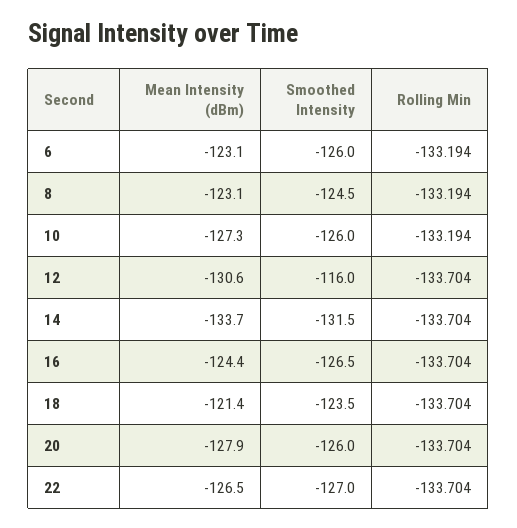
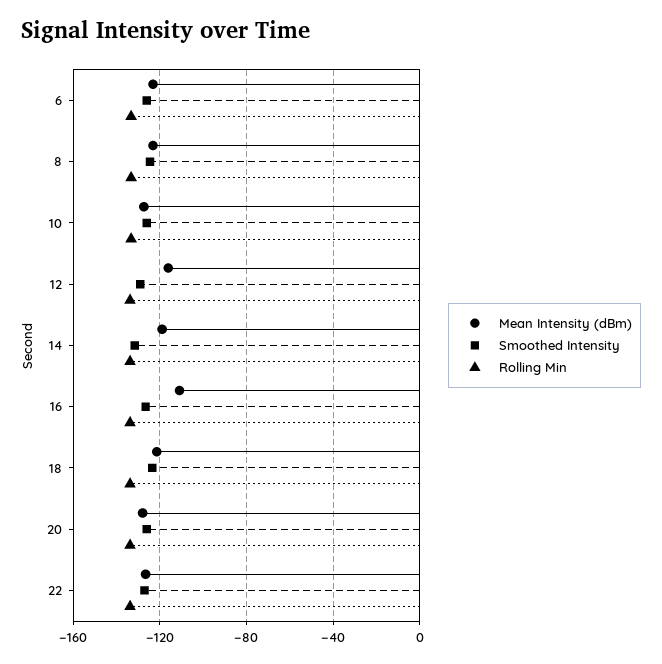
  {
    "Mean Intensity (dBm)": {
      "6": -123.1,
      "8": -123.1,
      "10": -127.3,
-     "12": -130.6,
+     "12": -115,
-     "14": -133.7,
+     "14": -120,
-     "16": -124.4,
+     "16": -110,
      "18": -121.4,
      "20": -127.9,
      "22": -126.5
    },
    "Smoothed Intensity": {
      "6": -126,
      "8": -124.5,
      "10": -126,
-     "12": -116,
+     "12": -130,
      "14": -131.5,
      "16": -126.5,
      "18": -123.5,
      "20": -126,
      "22": -127
    },
    "Rolling Min": {
      "6": -133.194,
      "8": -133.194,
      "10": -133.194,
      "12": -133.704,
      "14": -133.704,
      "16": -133.704,
      "18": -133.704,
      "20": -133.704,
      "22": -133.704
    }
  }

